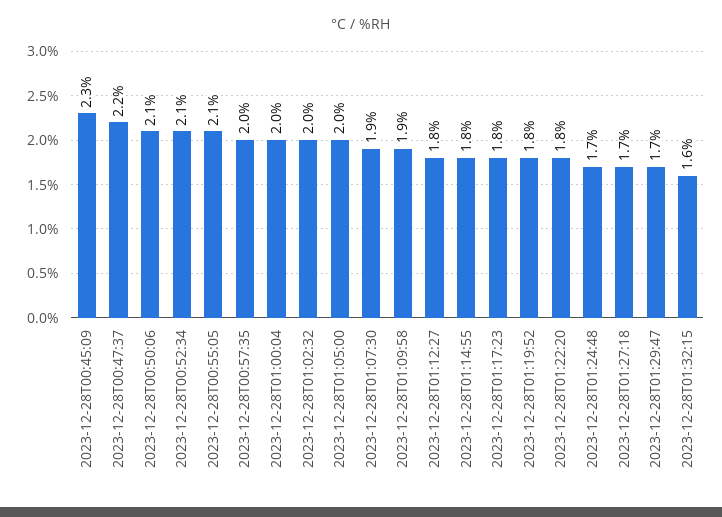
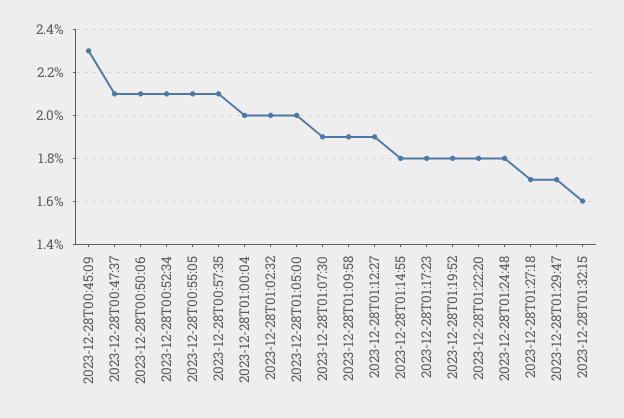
  {
    "2023-12-28T00:45:09": 2.3,
-   "2023-12-28T00:47:37": 2.2,
+   "2023-12-28T00:47:37": 2.1,
    "2023-12-28T00:50:06": 2.1,
    "2023-12-28T00:52:34": 2.1,
    "2023-12-28T00:55:05": 2.1,
-   "2023-12-28T00:57:35": 2,
+   "2023-12-28T00:57:35": 2.1,
    "2023-12-28T01:00:04": 2,
    "2023-12-28T01:02:32": 2,
    "2023-12-28T01:05:00": 2,
    "2023-12-28T01:07:30": 1.9,
    "2023-12-28T01:09:58": 1.9,
-   "2023-12-28T01:12:27": 1.8,
+   "2023-12-28T01:12:27": 1.9,
    "2023-12-28T01:14:55": 1.8,
    "2023-12-28T01:17:23": 1.8,
    "2023-12-28T01:19:52": 1.8,
    "2023-12-28T01:22:20": 1.8,
-   "2023-12-28T01:24:48": 1.7,
+   "2023-12-28T01:24:48": 1.8,
    "2023-12-28T01:27:18": 1.7,
    "2023-12-28T01:29:47": 1.7,
    "2023-12-28T01:32:15": 1.6
  }

